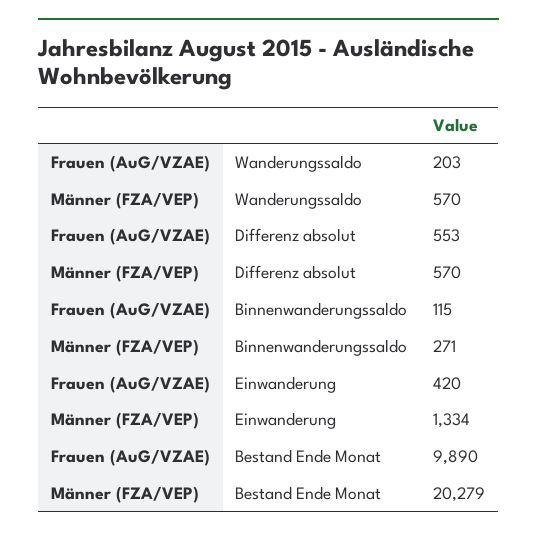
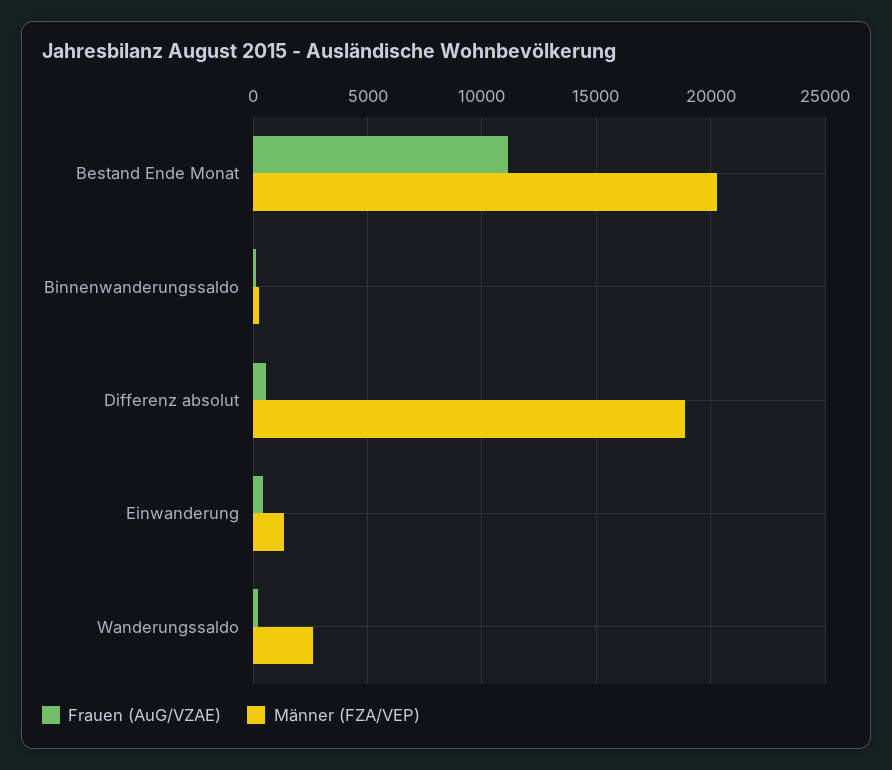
  {
    "Frauen (AuG/VZAE)": {
      "Wanderungssaldo": 203,
      "Differenz absolut": 553,
      "Binnenwanderungssaldo": 115,
      "Einwanderung": 420,
-     "Bestand Ende Monat": 9890
+     "Bestand Ende Monat": 11000
    },
    "Männer (FZA/VEP)": {
-     "Wanderungssaldo": 570,
+     "Wanderungssaldo": 2500,
-     "Differenz absolut": 570,
+     "Differenz absolut": 19000,
      "Binnenwanderungssaldo": 271,
      "Einwanderung": 1334,
      "Bestand Ende Monat": 20279
    }
  }

